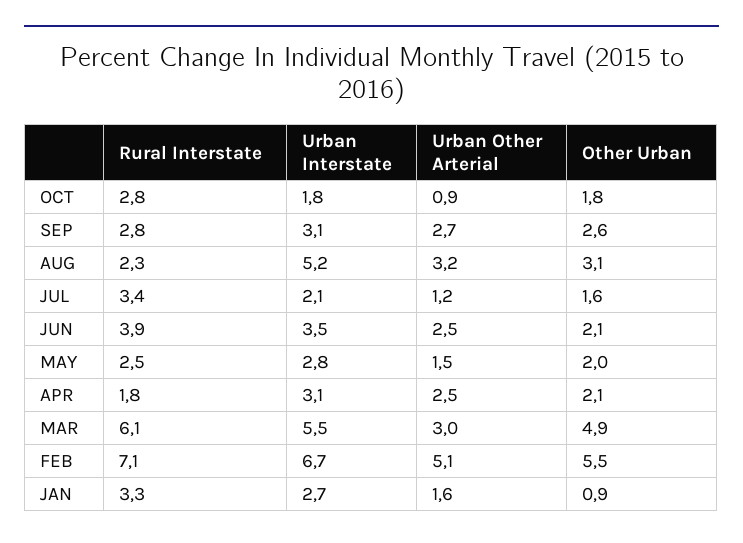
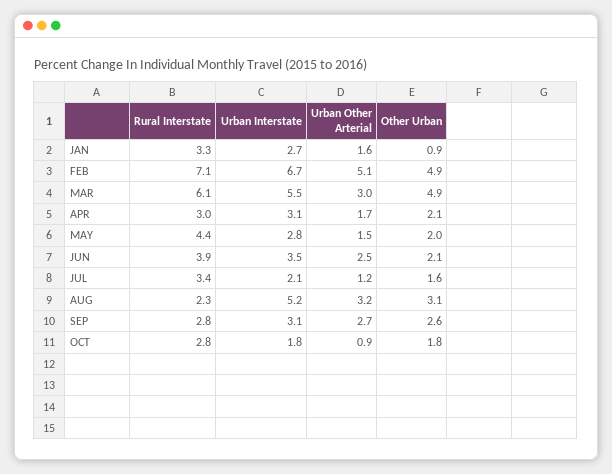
  {
    "Rural Interstate": {
      "OCT": 2.8,
      "SEP": 2.8,
      "AUG": 2.3,
      "JUL": 3.4,
      "JUN": 3.9,
-     "MAY": 2.5,
+     "MAY": 4.4,
-     "APR": 1.8,
+     "APR": 3,
      "MAR": 6.1,
      "FEB": 7.1,
      "JAN": 3.3
    },
    "Urban Interstate": {
      "OCT": 1.8,
      "SEP": 3.1,
      "AUG": 5.2,
      "JUL": 2.1,
      "JUN": 3.5,
      "MAY": 2.8,
      "APR": 3.1,
      "MAR": 5.5,
      "FEB": 6.7,
      "JAN": 2.7
    },
    "Urban Other Arterial": {
      "OCT": 0.9,
      "SEP": 2.7,
      "AUG": 3.2,
      "JUL": 1.2,
      "JUN": 2.5,
      "MAY": 1.5,
-     "APR": 2.5,
+     "APR": 1.7,
      "MAR": 3,
      "FEB": 5.1,
      "JAN": 1.6
    },
    "Other Urban": {
      "OCT": 1.8,
      "SEP": 2.6,
      "AUG": 3.1,
      "JUL": 1.6,
      "JUN": 2.1,
      "MAY": 2,
      "APR": 2.1,
      "MAR": 4.9,
-     "FEB": 5.5,
+     "FEB": 4.9,
      "JAN": 0.9
    }
  }

